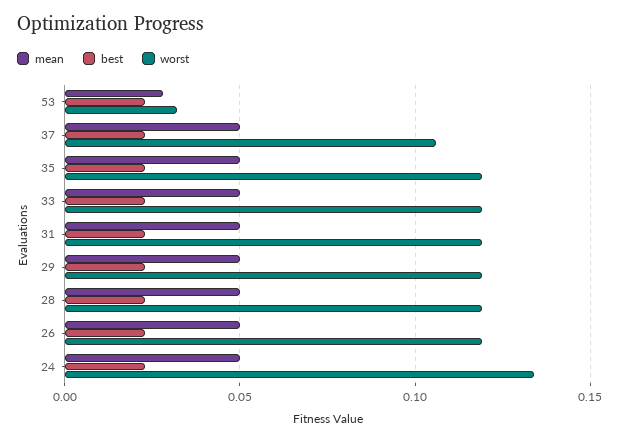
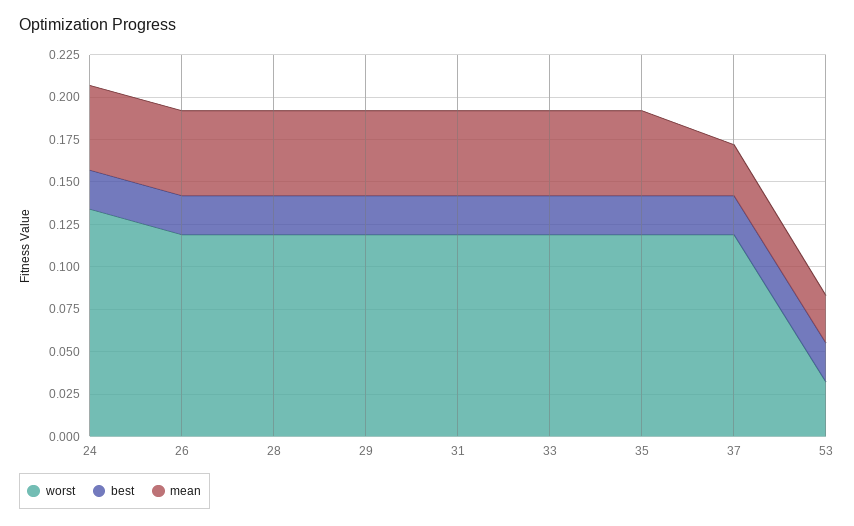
  {
    "mean": {
      "53": 0.03,
-     "37": 0.05,
+     "37": 0.03,
      "35": 0.05,
      "33": 0.05,
      "31": 0.05,
      "29": 0.05,
      "28": 0.05,
      "26": 0.05,
      "24": 0.05
    },
    "best": {
      "53": 0.025,
      "37": 0.025,
      "35": 0.025,
      "33": 0.025,
      "31": 0.025,
      "29": 0.025,
      "28": 0.025,
      "26": 0.025,
      "24": 0.025
    },
    "worst": {
      "53": 0.03,
-     "37": 0.105,
+     "37": 0.12,
      "35": 0.12,
      "33": 0.12,
      "31": 0.12,
      "29": 0.12,
      "28": 0.12,
      "26": 0.12,
      "24": 0.135
    }
  }

